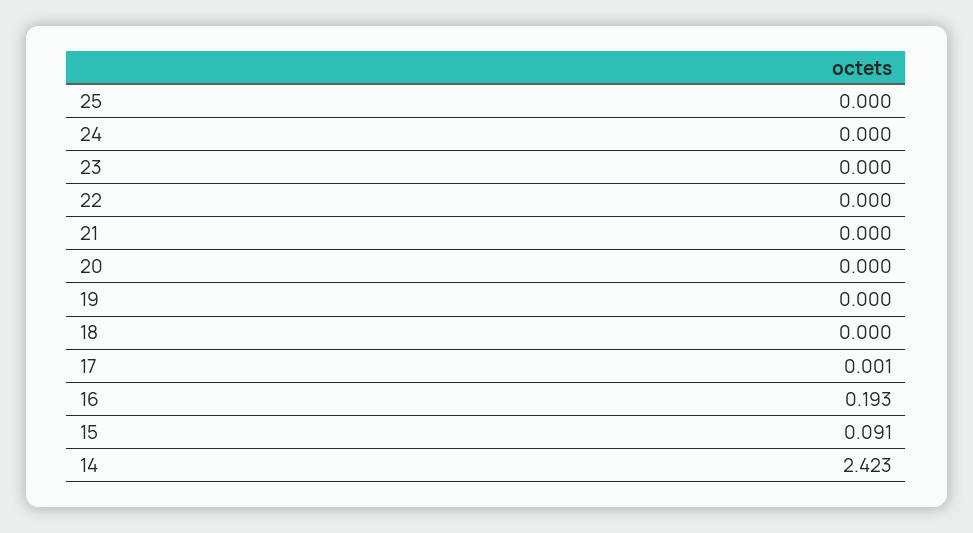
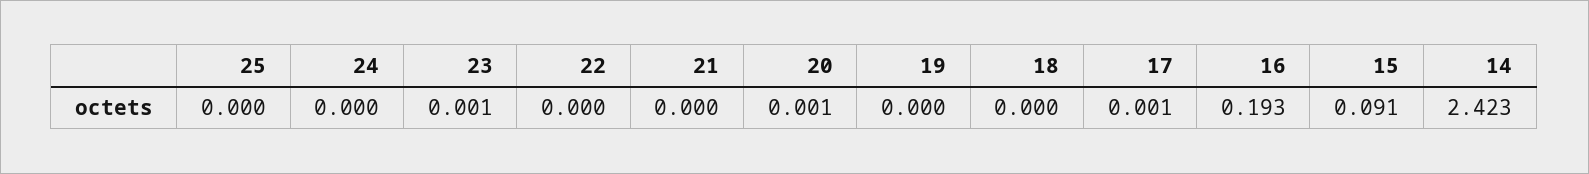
  {
    "25": 0,
    "24": 0,
-   "23": 0,
+   "23": 0.001,
    "22": 0,
    "21": 0,
-   "20": 0,
+   "20": 0.001,
    "19": 0,
    "18": 0,
    "17": 0.001,
    "16": 0.193,
    "15": 0.091,
    "14": 2.423
  }

